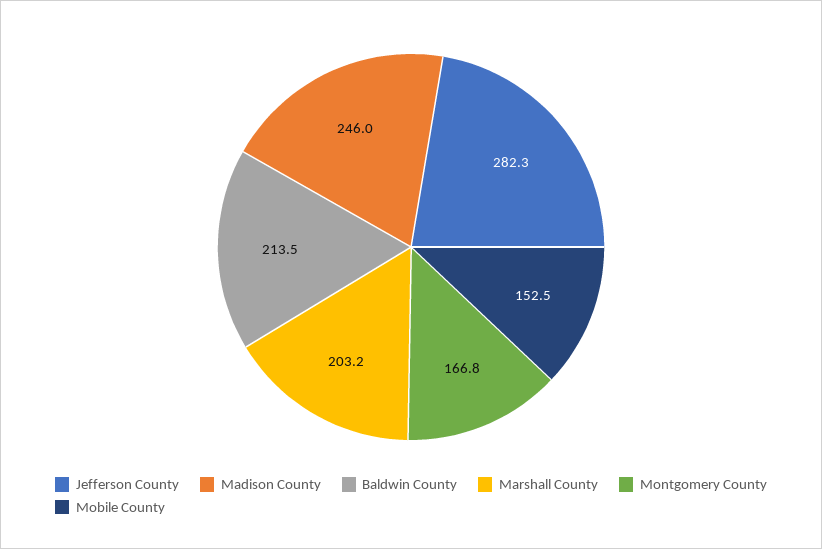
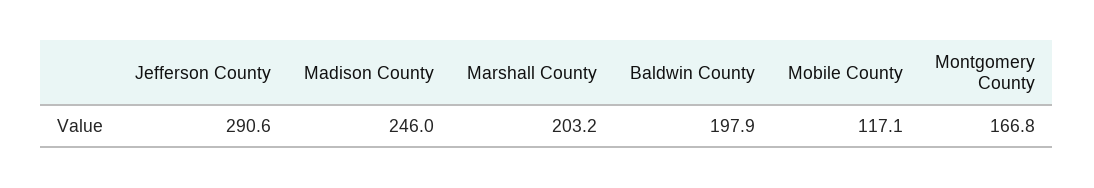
  {
-   "Jefferson County": 282.3,
+   "Jefferson County": 290.6,
    "Madison County": 246,
-   "Baldwin County": 213.5,
+   "Baldwin County": 197.9,
    "Marshall County": 203.2,
    "Montgomery County": 166.8,
-   "Mobile County": 152.5
+   "Mobile County": 117.1
  }

